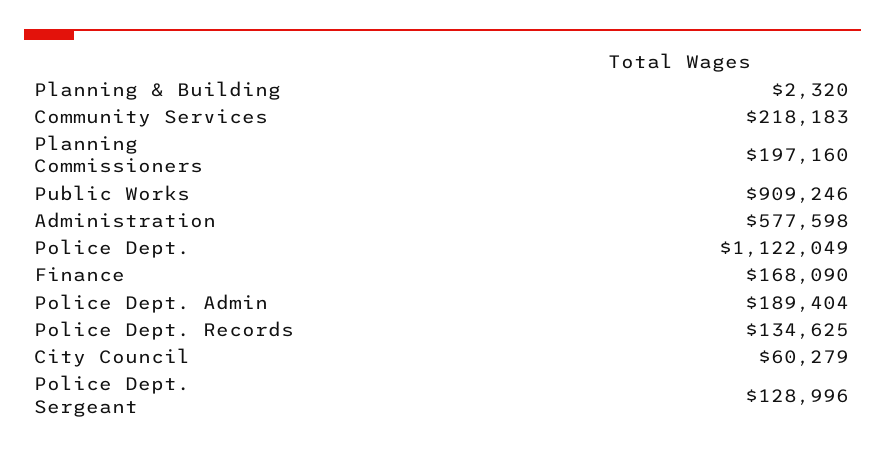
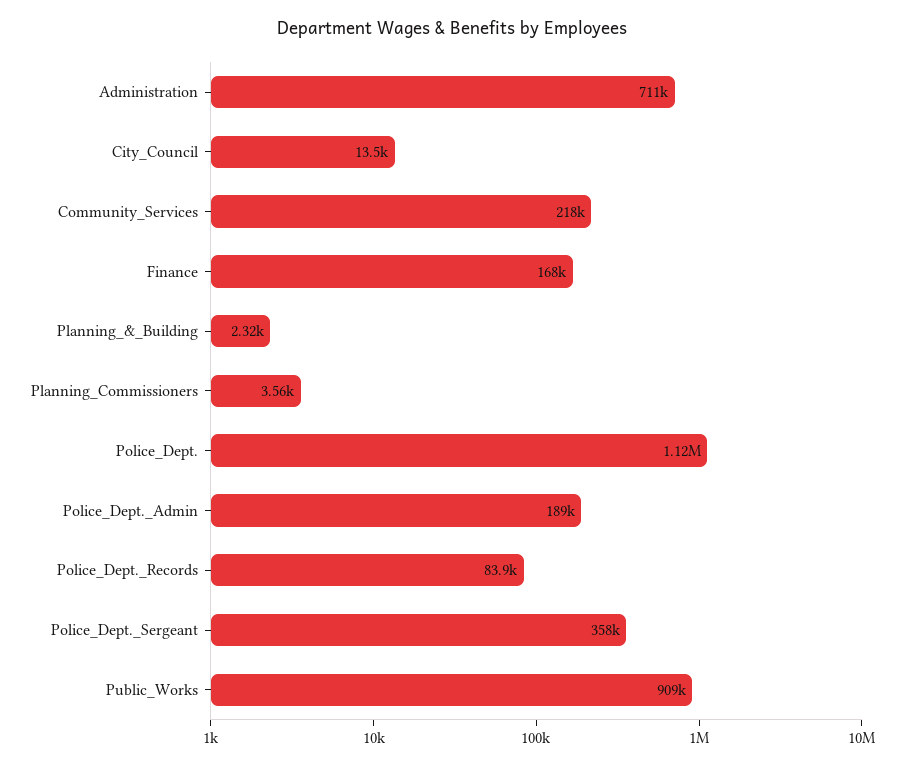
  {
    "Planning & Building": 2320,
    "Community Services": 218183,
-   "Planning Commissioners": 197160,
+   "Planning Commissioners": 3560,
    "Public Works": 909246,
-   "Administration": 577598,
+   "Administration": 711000,
    "Police Dept.": 1122049,
    "Finance": 168090,
    "Police Dept. Admin": 189404,
-   "Police Dept. Records": 134625,
+   "Police Dept. Records": 83900,
-   "City Council": 60279,
+   "City Council": 13500,
-   "Police Dept. Sergeant": 128996
+   "Police Dept. Sergeant": 358000
  }

